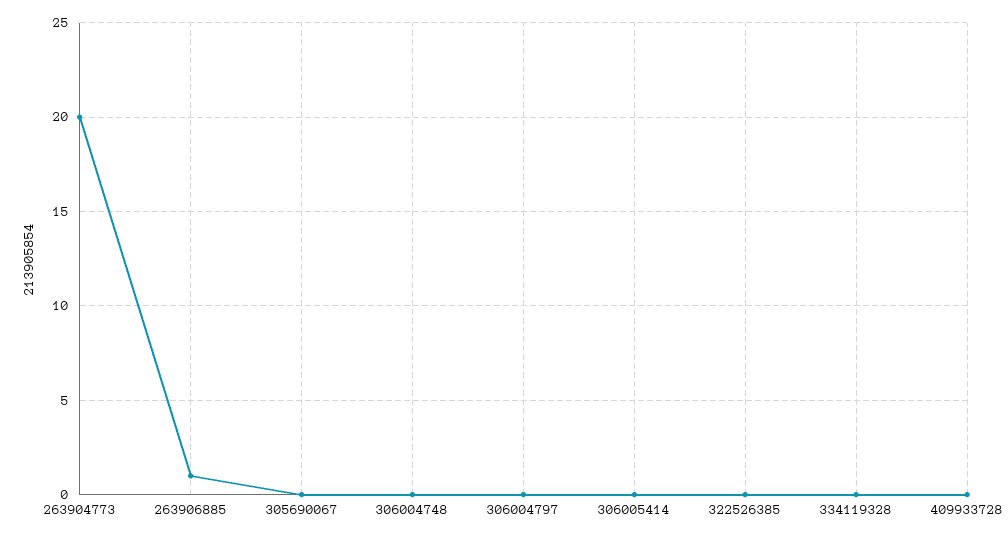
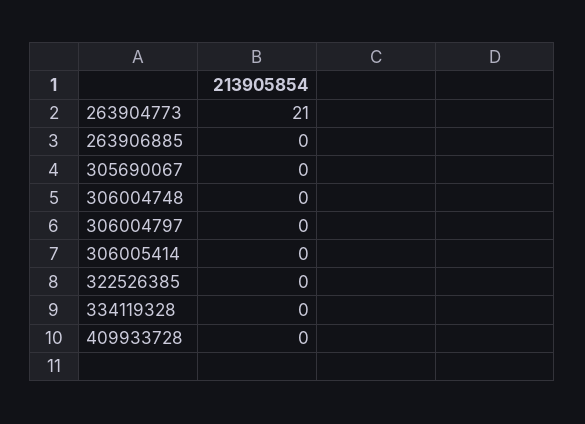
  {
-   "263904773": 20,
+   "263904773": 21,
-   "263906885": 1,
+   "263906885": 0,
    "305690067": 0,
    "306004748": 0,
    "306004797": 0,
    "306005414": 0,
    "322526385": 0,
    "334119328": 0,
    "409933728": 0
  }

